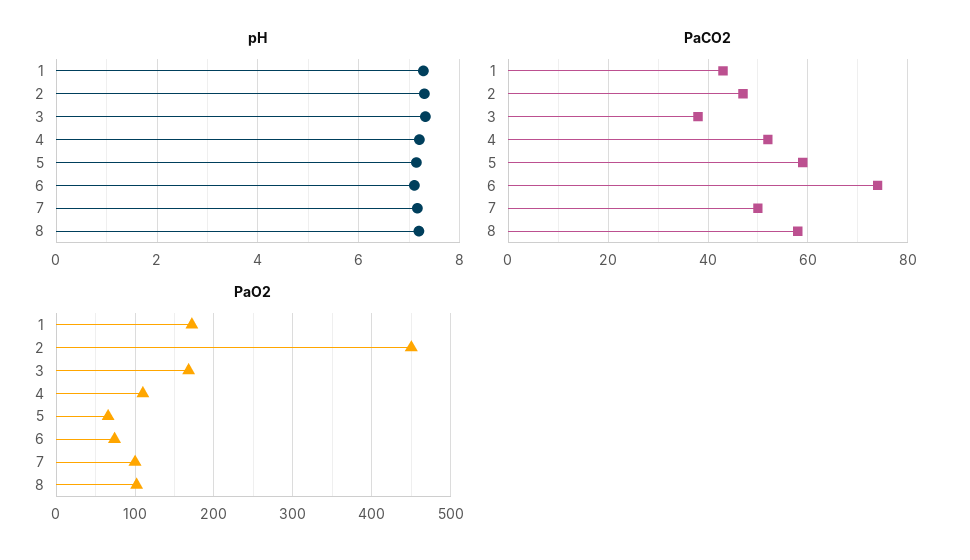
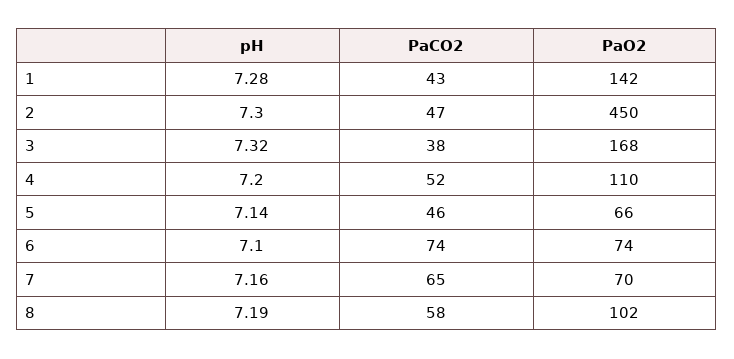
  {
    "pH": {
      "1": 7.28,
      "2": 7.3,
      "3": 7.32,
      "4": 7.2,
      "5": 7.14,
      "6": 7.1,
      "7": 7.16,
      "8": 7.19
    },
    "PaCO2": {
      "1": 43,
      "2": 47,
      "3": 38,
      "4": 52,
-     "5": 60,
+     "5": 46,
      "6": 74,
-     "7": 50,
+     "7": 65,
      "8": 58
    },
    "PaO2": {
-     "1": 170,
+     "1": 142,
      "2": 450,
      "3": 168,
      "4": 110,
      "5": 66,
      "6": 74,
-     "7": 100,
+     "7": 70,
      "8": 102
    }
  }

